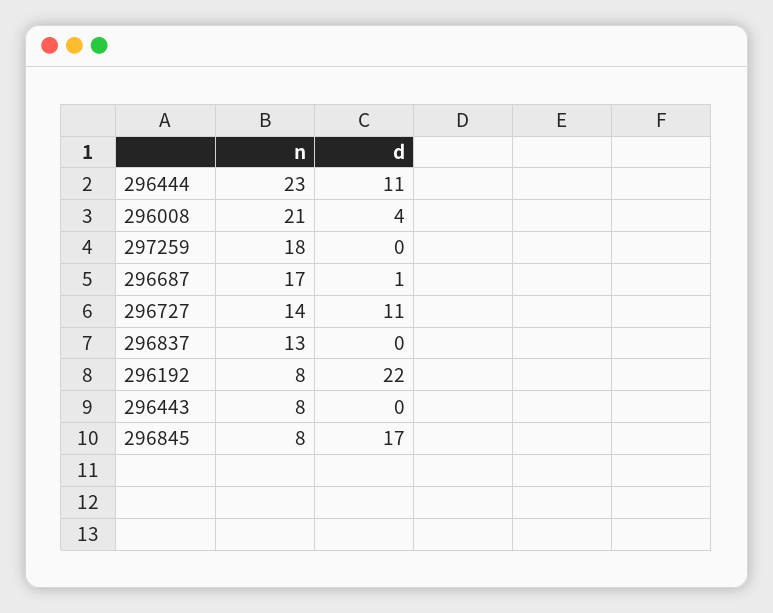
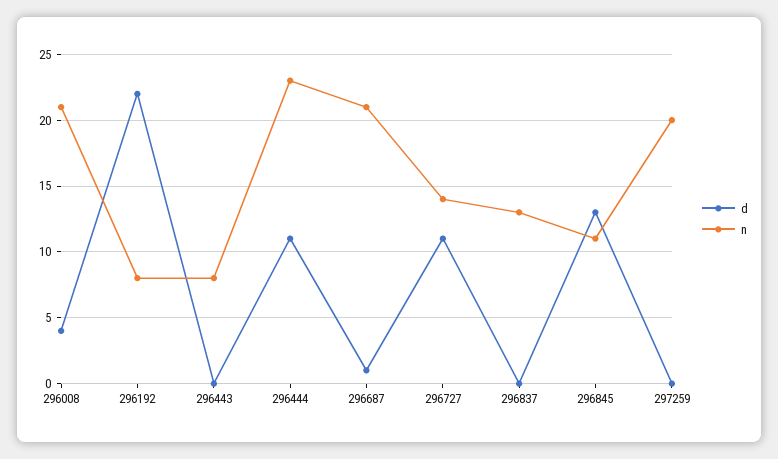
  {
    "n": {
      "296444": 23,
      "296008": 21,
-     "297259": 18,
+     "297259": 20,
-     "296687": 17,
+     "296687": 21,
      "296727": 14,
      "296837": 13,
      "296192": 8,
      "296443": 8,
-     "296845": 8
+     "296845": 11
    },
    "d": {
      "296444": 11,
      "296008": 4,
      "297259": 0,
      "296687": 1,
      "296727": 11,
      "296837": 0,
      "296192": 22,
      "296443": 0,
-     "296845": 17
+     "296845": 13
    }
  }

